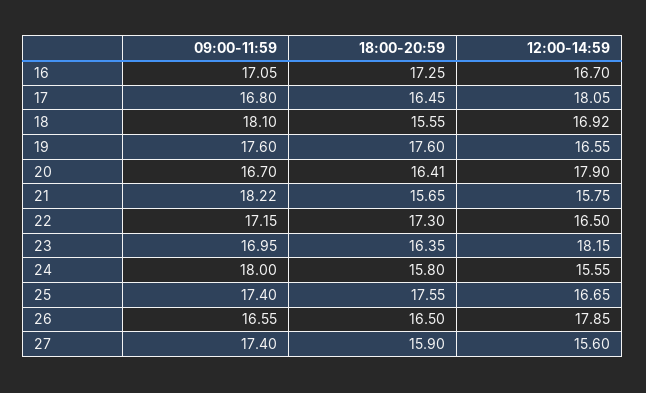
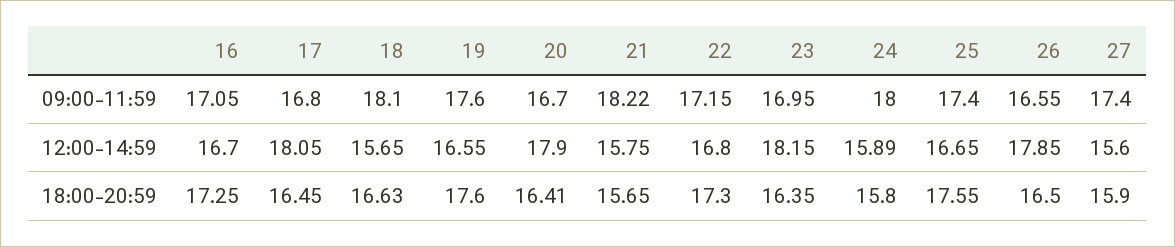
  {
    "09:00-11:59": {
      "16": 17.05,
      "17": 16.8,
      "18": 18.1,
      "19": 17.6,
      "20": 16.7,
      "21": 18.22,
      "22": 17.15,
      "23": 16.95,
      "24": 18,
      "25": 17.4,
      "26": 16.55,
      "27": 17.4
    },
    "18:00-20:59": {
      "16": 17.25,
      "17": 16.45,
-     "18": 15.55,
+     "18": 16.63,
      "19": 17.6,
      "20": 16.41,
      "21": 15.65,
      "22": 17.3,
      "23": 16.35,
      "24": 15.8,
      "25": 17.55,
      "26": 16.5,
      "27": 15.9
    },
    "12:00-14:59": {
      "16": 16.7,
      "17": 18.05,
-     "18": 16.92,
+     "18": 15.65,
      "19": 16.55,
      "20": 17.9,
      "21": 15.75,
-     "22": 16.5,
+     "22": 16.8,
      "23": 18.15,
-     "24": 15.55,
+     "24": 15.89,
      "25": 16.65,
      "26": 17.85,
      "27": 15.6
    }
  }

